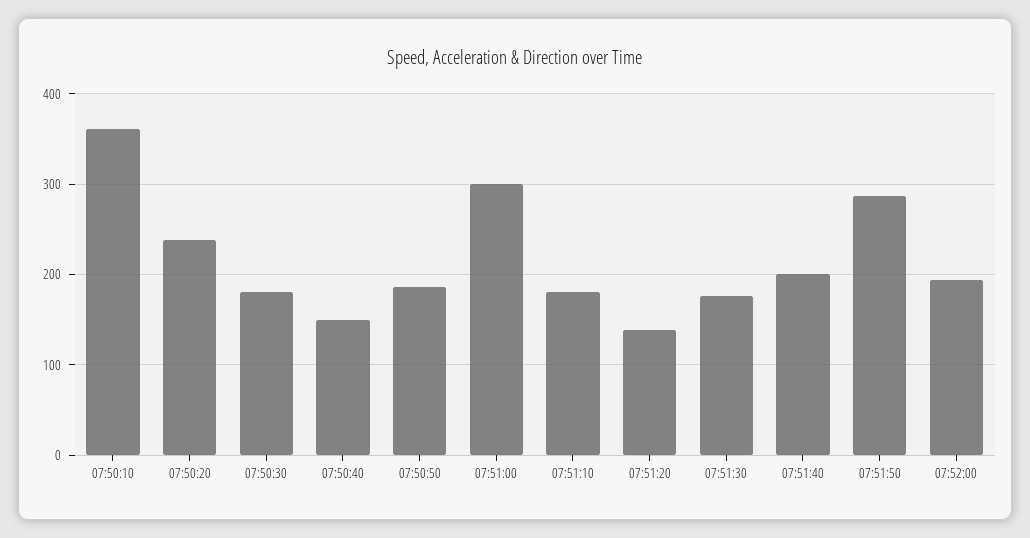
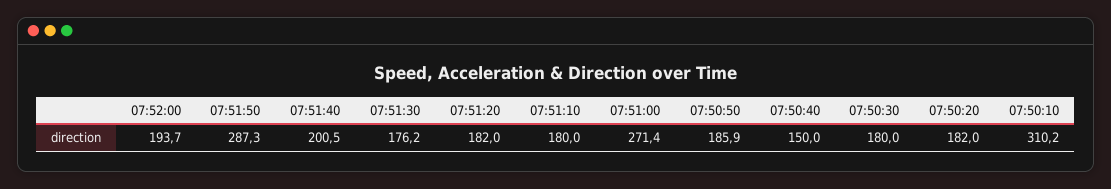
  {
-   "07:50:10": 360,
+   "07:50:10": 310.2,
-   "07:50:20": 240,
+   "07:50:20": 182,
    "07:50:30": 180,
    "07:50:40": 150,
    "07:50:50": 185.9,
-   "07:51:00": 300,
+   "07:51:00": 271.4,
    "07:51:10": 180,
-   "07:51:20": 140,
+   "07:51:20": 182,
    "07:51:30": 176.2,
    "07:51:40": 200.5,
    "07:51:50": 287.3,
    "07:52:00": 193.7
  }

